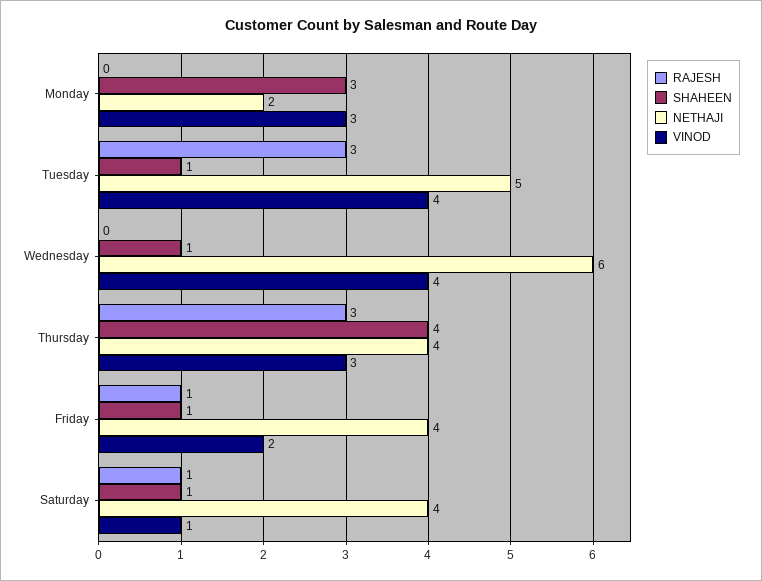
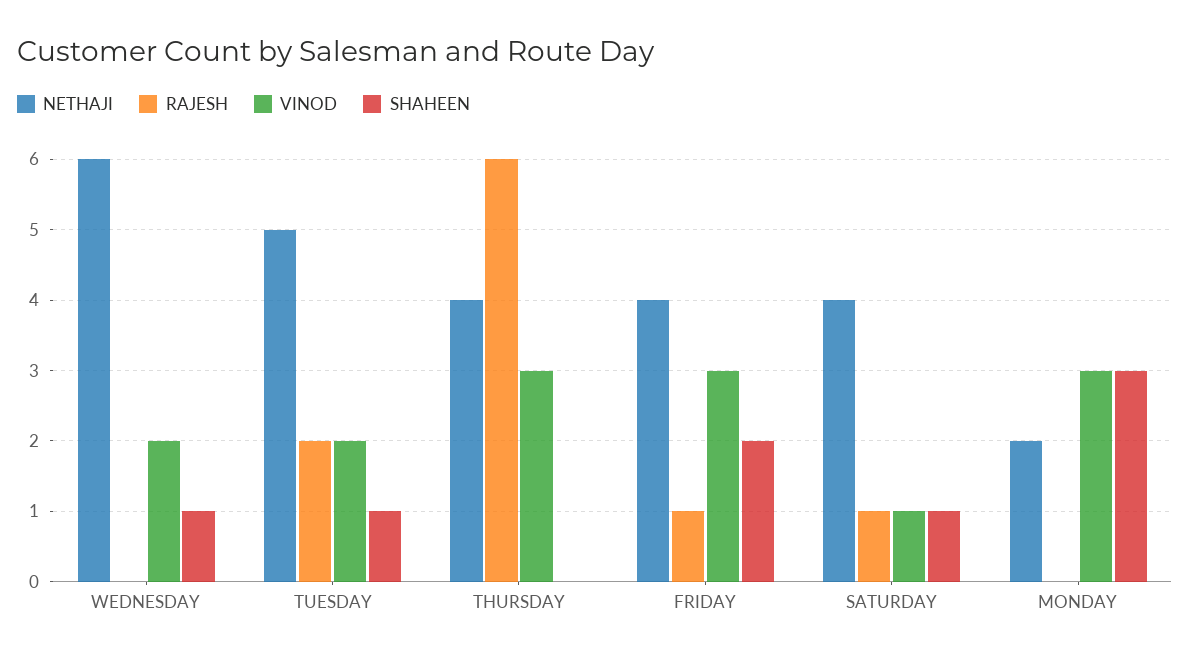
  {
    "RAJESH": {
      "Monday": 0,
-     "Tuesday": 3,
+     "Tuesday": 2,
      "Wednesday": 0,
-     "Thursday": 3,
+     "Thursday": 6,
      "Friday": 1,
      "Saturday": 1
    },
    "SHAHEEN": {
      "Monday": 3,
      "Tuesday": 1,
      "Wednesday": 1,
-     "Thursday": 4,
+     "Thursday": 0,
-     "Friday": 1,
+     "Friday": 2,
      "Saturday": 1
    },
    "NETHAJI": {
      "Monday": 2,
      "Tuesday": 5,
      "Wednesday": 6,
      "Thursday": 4,
      "Friday": 4,
      "Saturday": 4
    },
    "VINOD": {
      "Monday": 3,
-     "Tuesday": 4,
+     "Tuesday": 2,
-     "Wednesday": 4,
+     "Wednesday": 2,
      "Thursday": 3,
-     "Friday": 2,
+     "Friday": 3,
      "Saturday": 1
    }
  }

